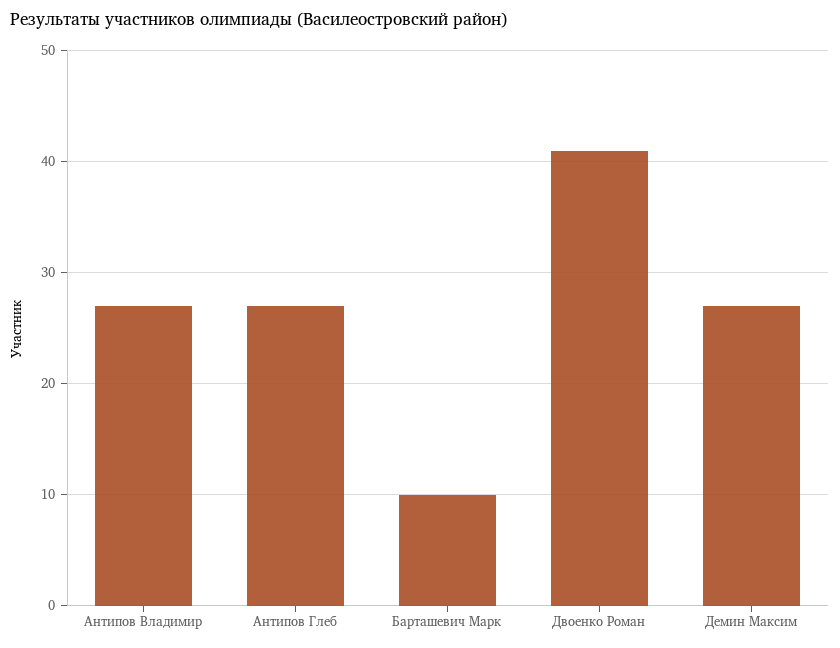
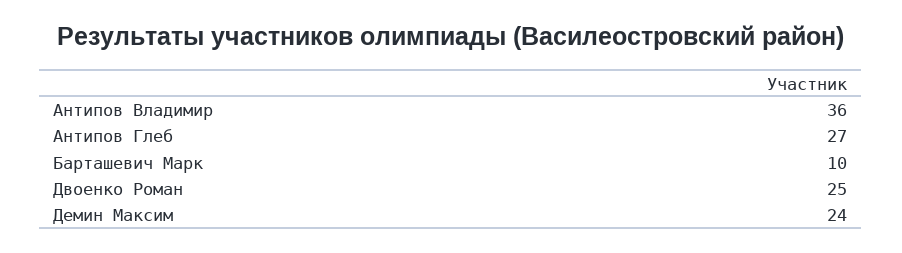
  {
-   "Антипов Владимир": 27,
+   "Антипов Владимир": 36,
    "Антипов Глеб": 27,
    "Барташевич Марк": 10,
-   "Двоенко Роман": 41,
+   "Двоенко Роман": 25,
-   "Демин Максим": 27
+   "Демин Максим": 24
  }

